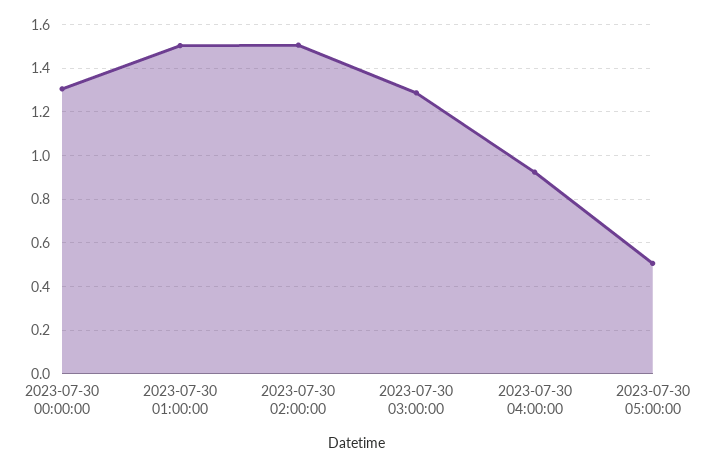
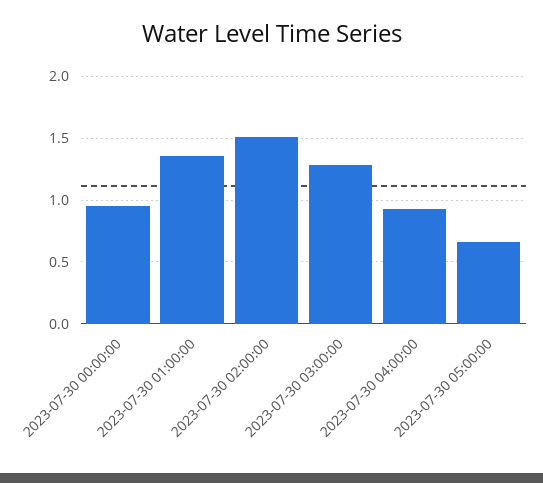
  {
-   "2023-07-30 00:00:00": 1.3,
+   "2023-07-30 00:00:00": 0.95,
-   "2023-07-30 01:00:00": 1.5,
+   "2023-07-30 01:00:00": 1.35,
    "2023-07-30 02:00:00": 1.5,
    "2023-07-30 03:00:00": 1.3,
    "2023-07-30 04:00:00": 0.9,
-   "2023-07-30 05:00:00": 0.5
+   "2023-07-30 05:00:00": 0.65
  }

